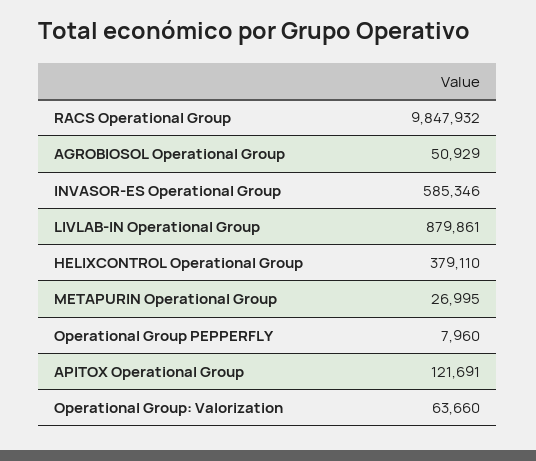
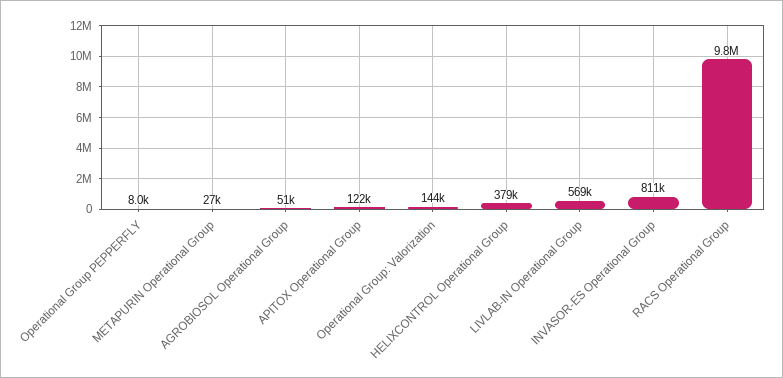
  {
    "RACS Operational Group": 9847932,
    "AGROBIOSOL Operational Group": 50929,
-   "INVASOR-ES Operational Group": 585346,
+   "INVASOR-ES Operational Group": 811000,
-   "LIVLAB-IN Operational Group": 879861,
+   "LIVLAB-IN Operational Group": 569000,
    "HELIXCONTROL Operational Group": 379110,
    "METAPURIN Operational Group": 26995,
    "Operational Group PEPPERFLY": 7960,
    "APITOX Operational Group": 121691,
-   "Operational Group: Valorization": 63660
+   "Operational Group: Valorization": 144000
  }

